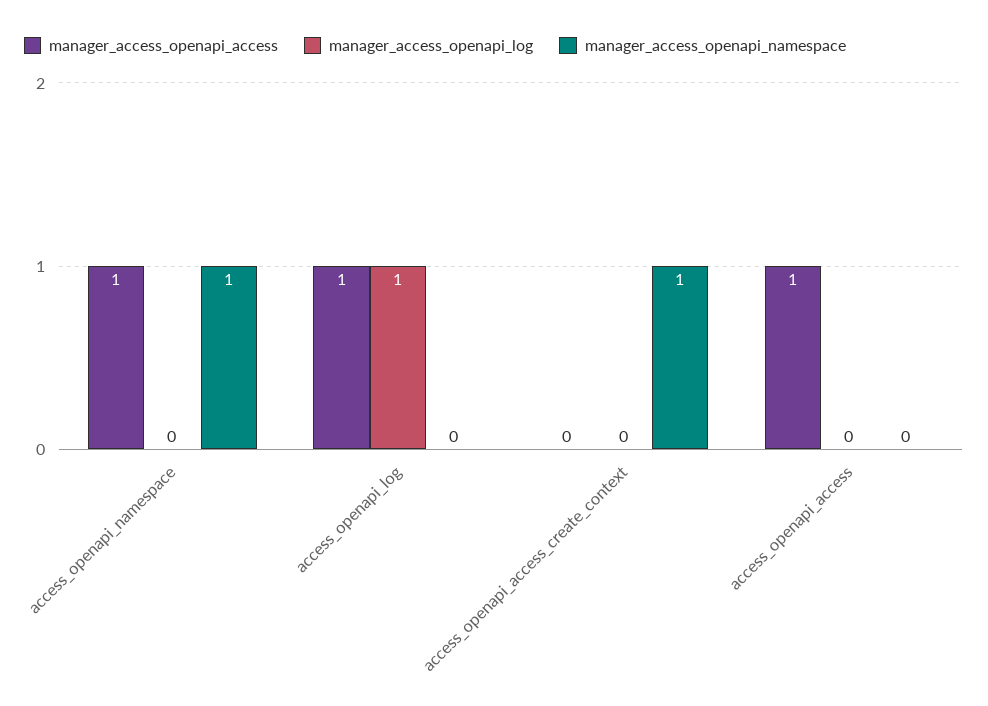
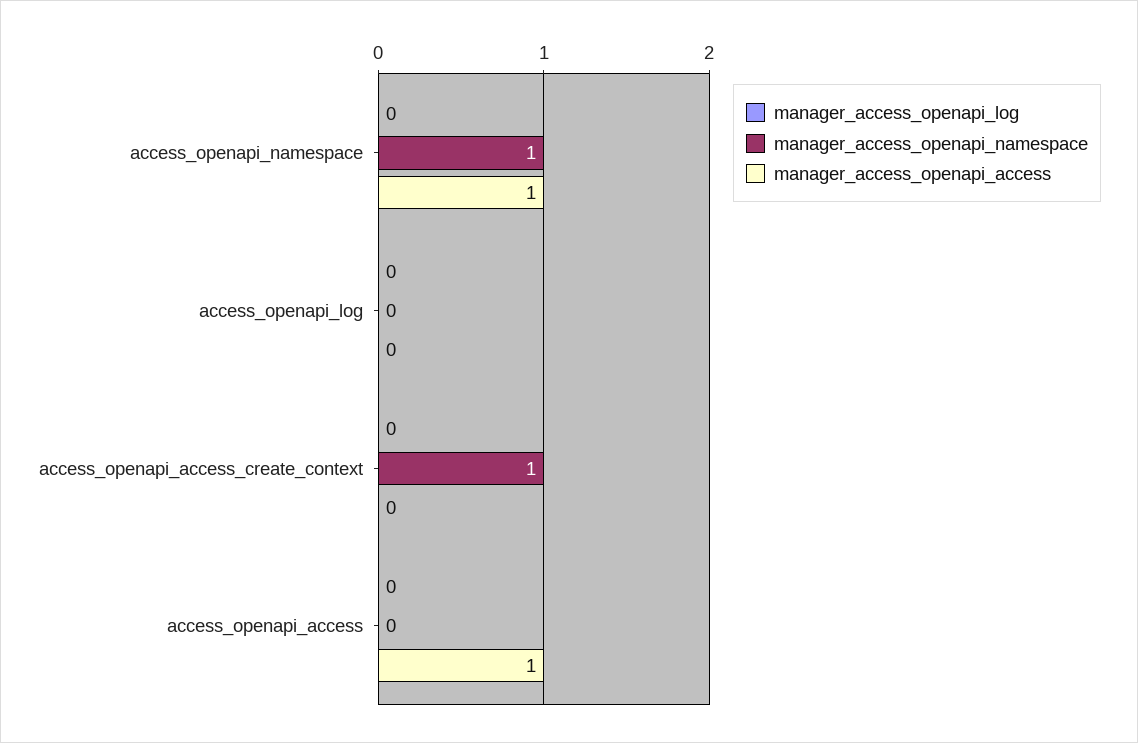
  {
    "manager_access_openapi_access": {
      "access_openapi_namespace": 1,
-     "access_openapi_log": 1,
+     "access_openapi_log": 0,
      "access_openapi_access_create_context": 0,
      "access_openapi_access": 1
    },
    "manager_access_openapi_log": {
      "access_openapi_namespace": 0,
-     "access_openapi_log": 1,
+     "access_openapi_log": 0,
      "access_openapi_access_create_context": 0,
      "access_openapi_access": 0
    },
    "manager_access_openapi_namespace": {
      "access_openapi_namespace": 1,
      "access_openapi_log": 0,
      "access_openapi_access_create_context": 1,
      "access_openapi_access": 0
    }
  }

